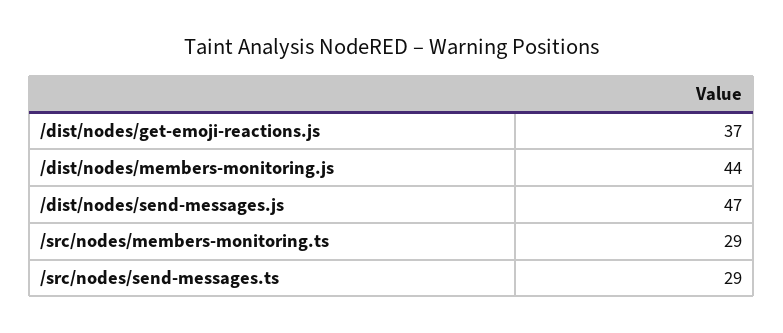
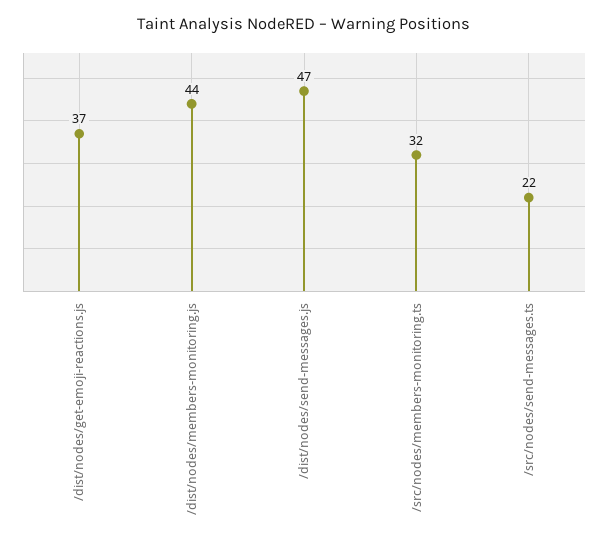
  {
    "/dist/nodes/get-emoji-reactions.js": 37,
    "/dist/nodes/members-monitoring.js": 44,
    "/dist/nodes/send-messages.js": 47,
-   "/src/nodes/members-monitoring.ts": 29,
+   "/src/nodes/members-monitoring.ts": 32,
-   "/src/nodes/send-messages.ts": 29
+   "/src/nodes/send-messages.ts": 22
  }

